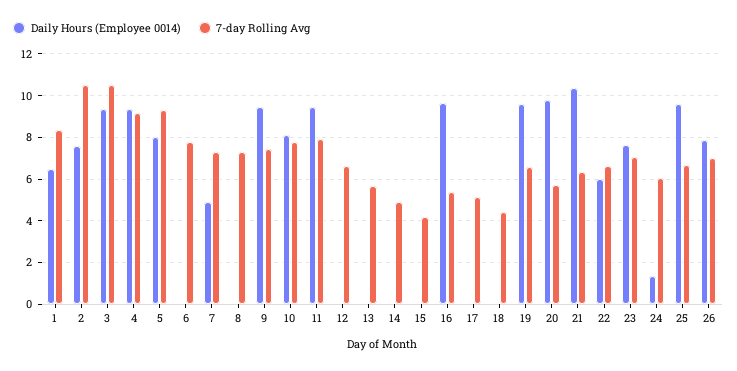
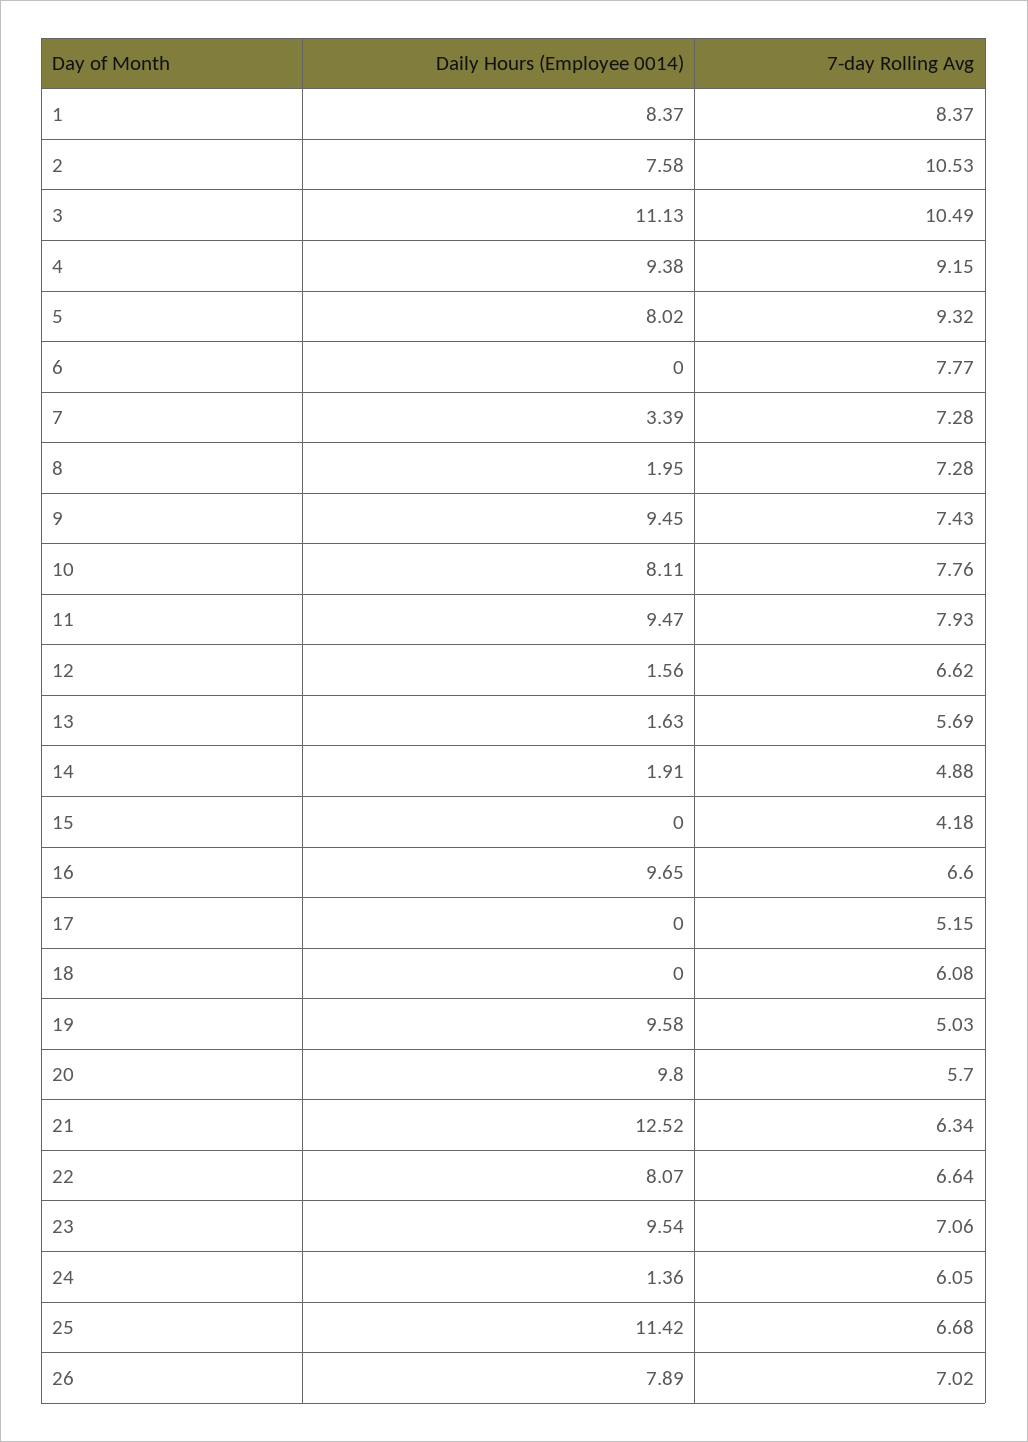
  {
    "Daily Hours (Employee 0014)": {
-     "1": 6.5,
+     "1": 8.37,
      "2": 7.58,
-     "3": 9.5,
+     "3": 11.13,
      "4": 9.38,
      "5": 8.02,
      "6": 0,
-     "7": 5,
+     "7": 3.39,
-     "8": 0,
+     "8": 1.95,
      "9": 9.45,
      "10": 8.11,
      "11": 9.47,
-     "12": 0,
+     "12": 1.56,
-     "13": 0,
+     "13": 1.63,
-     "14": 0,
+     "14": 1.91,
      "15": 0,
      "16": 9.65,
      "17": 0,
      "18": 0,
      "19": 9.58,
      "20": 9.8,
-     "21": 10.5,
+     "21": 12.52,
-     "22": 6,
+     "22": 8.07,
-     "23": 7.5,
+     "23": 9.54,
      "24": 1.36,
-     "25": 9.5,
+     "25": 11.42,
      "26": 7.89
    },
    "7-day Rolling Avg": {
      "1": 8.37,
      "2": 10.53,
      "3": 10.49,
      "4": 9.15,
      "5": 9.32,
      "6": 7.77,
      "7": 7.28,
      "8": 7.28,
      "9": 7.43,
      "10": 7.76,
      "11": 7.93,
      "12": 6.62,
      "13": 5.69,
      "14": 4.88,
      "15": 4.18,
-     "16": 5.5,
+     "16": 6.6,
      "17": 5.15,
-     "18": 4.5,
+     "18": 6.08,
-     "19": 6.5,
+     "19": 5.03,
      "20": 5.7,
      "21": 6.34,
      "22": 6.64,
      "23": 7.06,
      "24": 6.05,
      "25": 6.68,
      "26": 7.02
    }
  }

